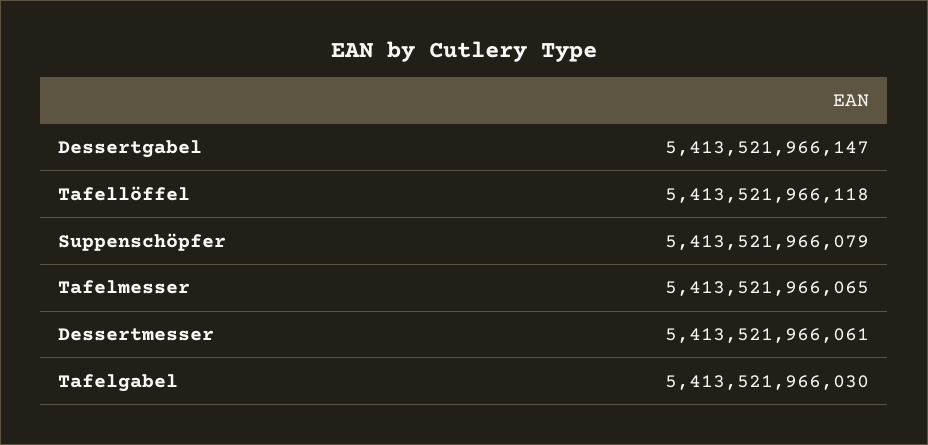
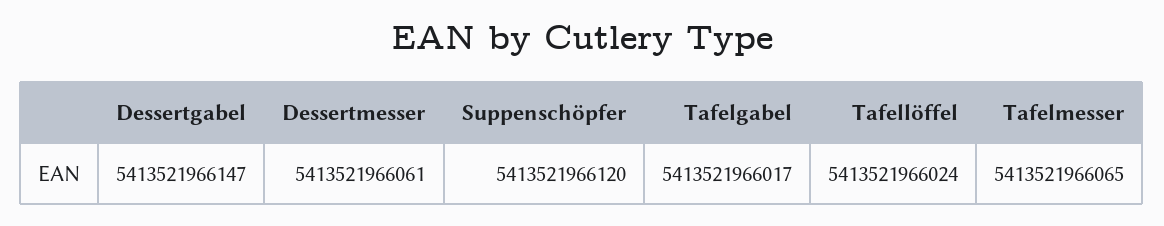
  {
    "Dessertgabel": 5413521966147,
-   "Tafellöffel": 5413521966118,
+   "Tafellöffel": 5413521966024,
-   "Suppenschöpfer": 5413521966079,
+   "Suppenschöpfer": 5413521966120,
    "Tafelmesser": 5413521966065,
    "Dessertmesser": 5413521966061,
-   "Tafelgabel": 5413521966030
+   "Tafelgabel": 5413521966017
  }

